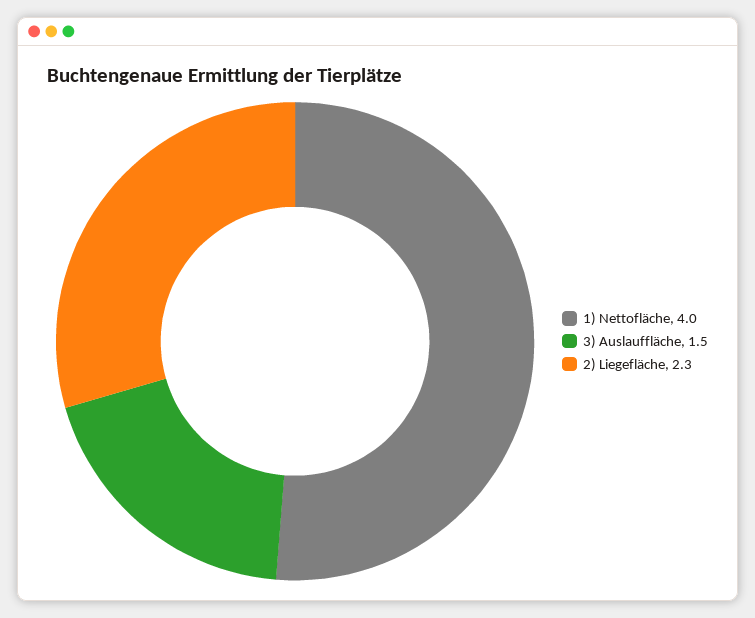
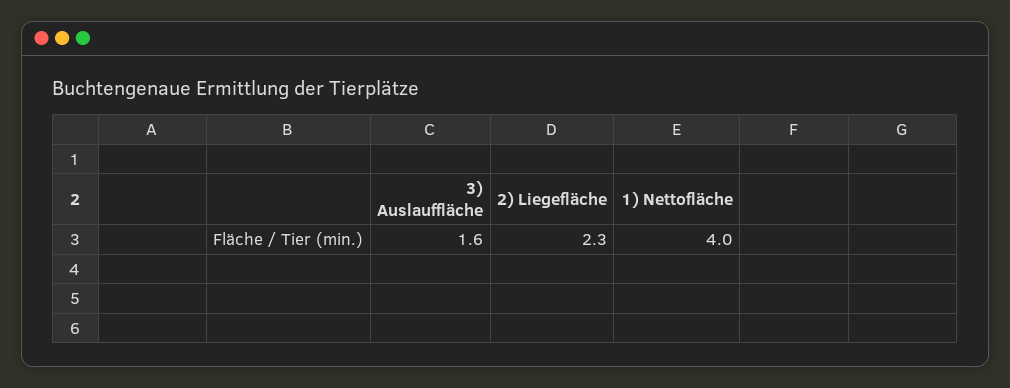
  {
    "1) Nettofläche": 4,
-   "3) Auslauffläche": 1.5,
+   "3) Auslauffläche": 1.6,
    "2) Liegefläche": 2.3
  }

